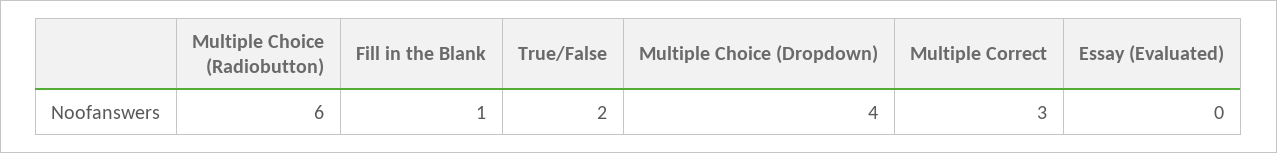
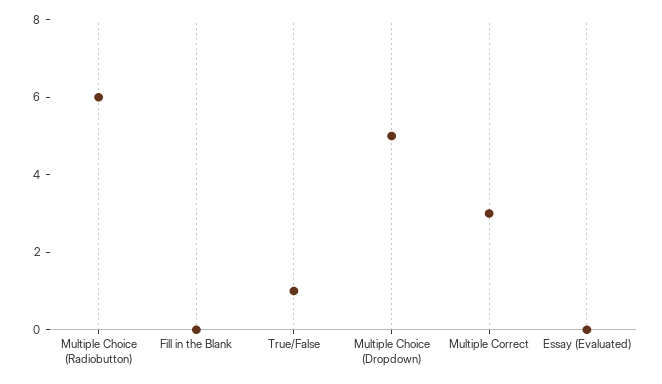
  {
    "Multiple Choice (Radiobutton)": 6,
-   "Fill in the Blank": 1,
+   "Fill in the Blank": 0,
-   "True/False": 2,
+   "True/False": 1,
-   "Multiple Choice (Dropdown)": 4,
+   "Multiple Choice (Dropdown)": 5,
    "Multiple Correct": 3,
    "Essay (Evaluated)": 0
  }

